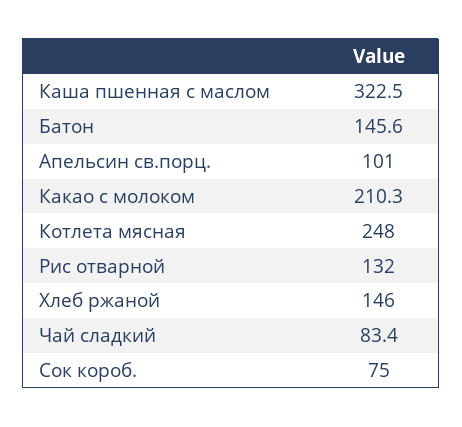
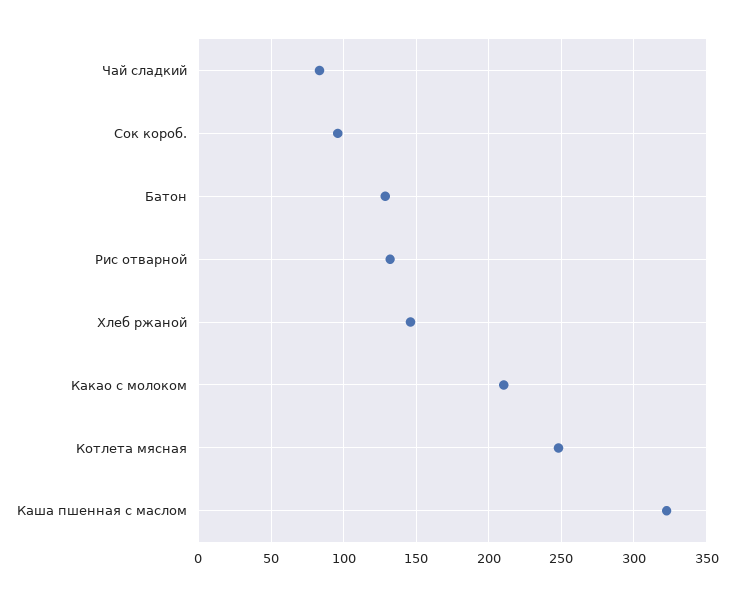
  {
    "Каша пшенная с маслом": 322.5,
-   "Батон": 145.6,
+   "Батон": 130,
-   "Апельсин св.порц.": 101,
    "Какао с молоком": 210.3,
    "Котлета мясная": 248,
    "Рис отварной": 132,
    "Хлеб ржаной": 146,
    "Чай сладкий": 83.4,
-   "Сок короб.": 75
+   "Сок короб.": 95
  }

